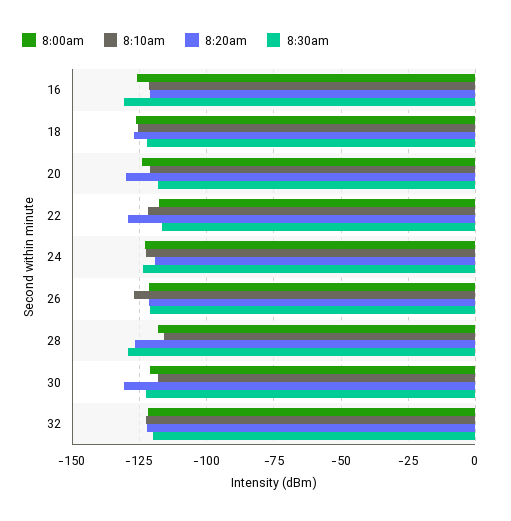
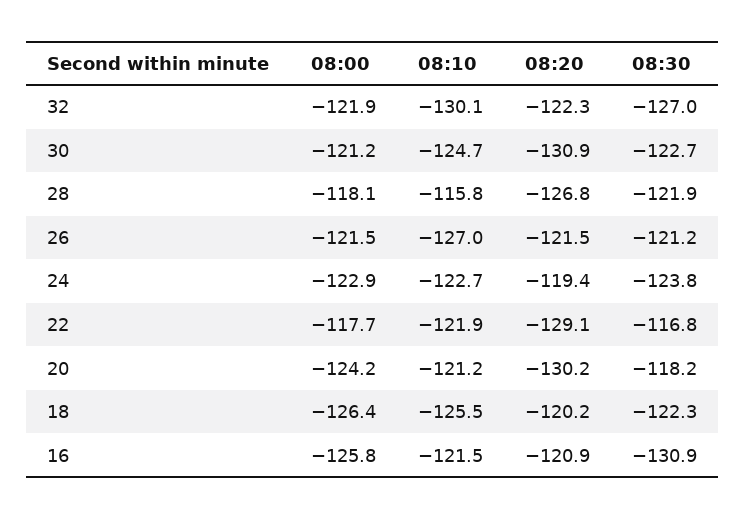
  {
    "8:00am": {
      "16": -125.8,
      "18": -126.4,
      "20": -124.2,
      "22": -117.7,
      "24": -122.9,
      "26": -121.5,
      "28": -118.1,
      "30": -121.2,
      "32": -121.9
    },
    "8:10am": {
      "16": -121.5,
      "18": -125.5,
      "20": -121.2,
      "22": -121.9,
      "24": -122.7,
      "26": -127,
      "28": -115.8,
-     "30": -117.5,
+     "30": -124.7,
-     "32": -122.5
+     "32": -130.1
    },
    "8:20am": {
      "16": -120.9,
-     "18": -127.5,
+     "18": -120.2,
      "20": -130.2,
      "22": -129.1,
      "24": -119.4,
      "26": -121.5,
      "28": -126.8,
      "30": -130.9,
      "32": -122.3
    },
    "8:30am": {
      "16": -130.9,
      "18": -122.3,
      "20": -118.2,
      "22": -116.8,
      "24": -123.8,
      "26": -121.2,
-     "28": -130,
+     "28": -121.9,
      "30": -122.7,
-     "32": -120
+     "32": -127
    }
  }

